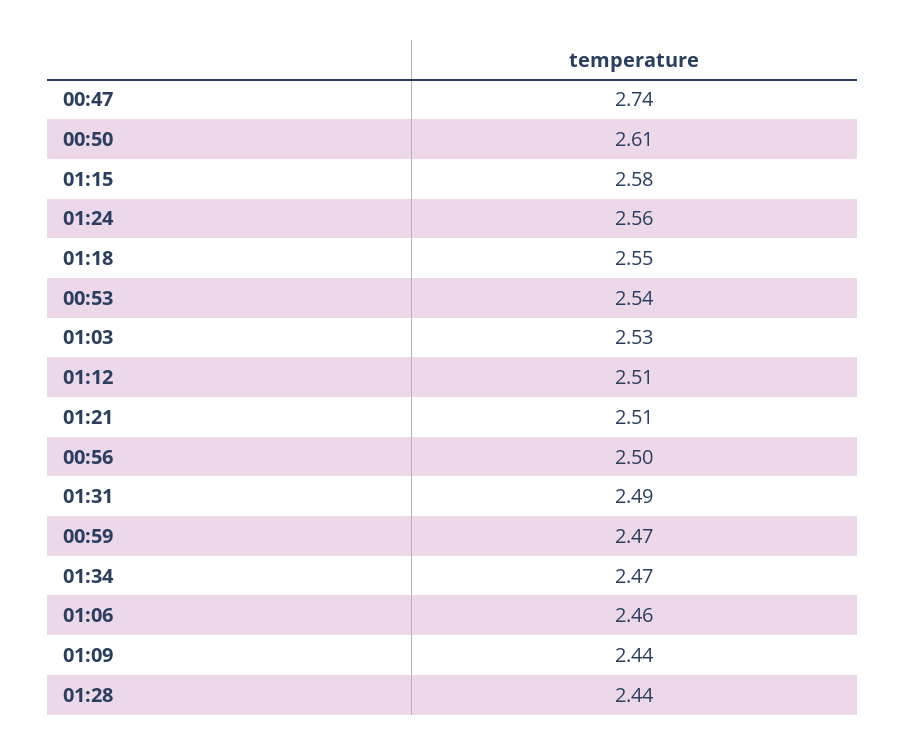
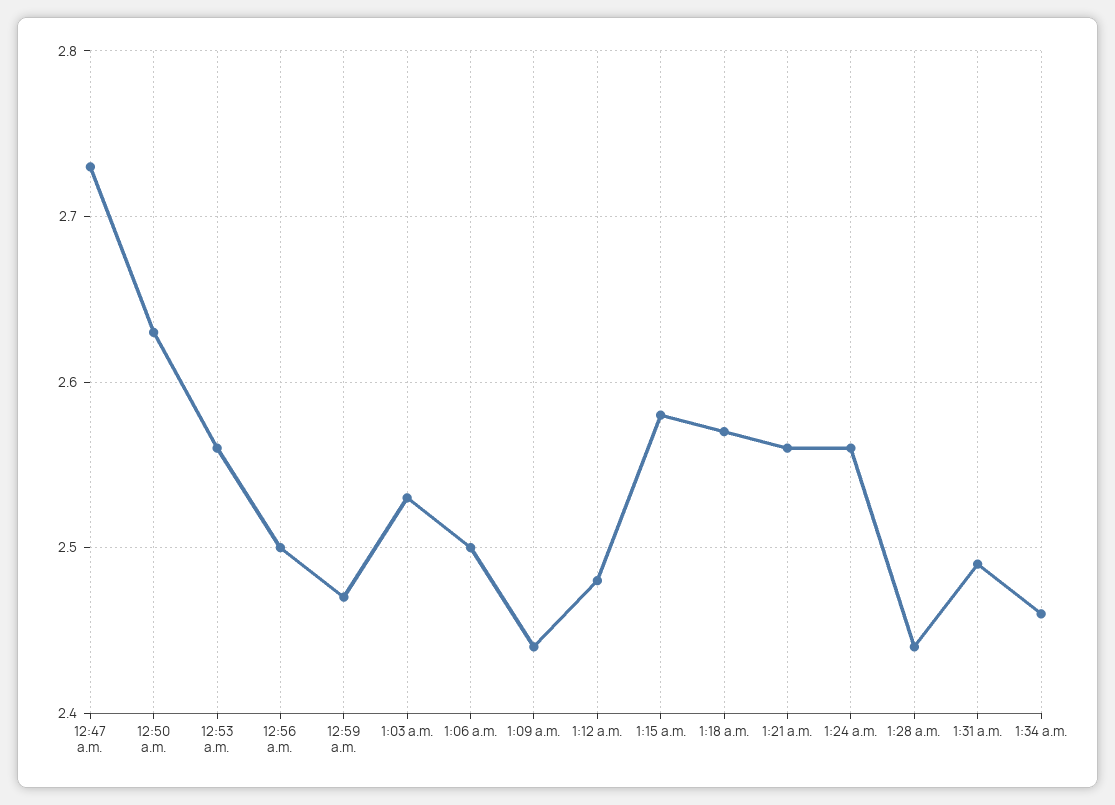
  {
-   "00:47": 2.74,
+   "00:47": 2.73,
-   "00:50": 2.61,
+   "00:50": 2.63,
    "01:15": 2.58,
    "01:24": 2.56,
-   "01:18": 2.55,
+   "01:18": 2.57,
-   "00:53": 2.54,
+   "00:53": 2.56,
    "01:03": 2.53,
-   "01:12": 2.51,
+   "01:12": 2.48,
-   "01:21": 2.51,
+   "01:21": 2.56,
    "00:56": 2.5,
    "01:31": 2.49,
    "00:59": 2.47,
-   "01:34": 2.47,
+   "01:34": 2.46,
-   "01:06": 2.46,
+   "01:06": 2.5,
    "01:09": 2.44,
    "01:28": 2.44
  }

